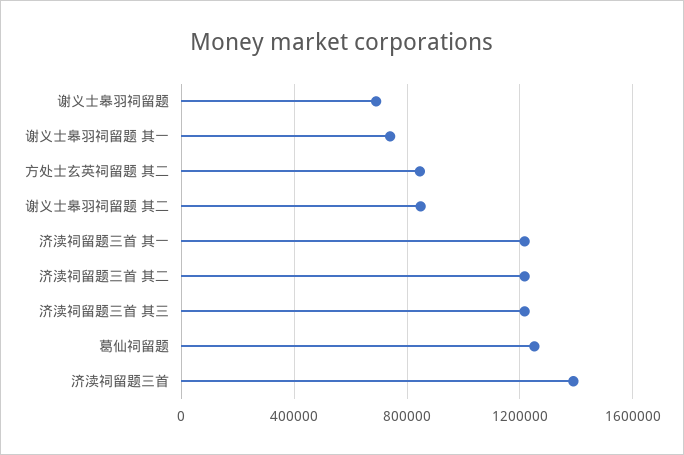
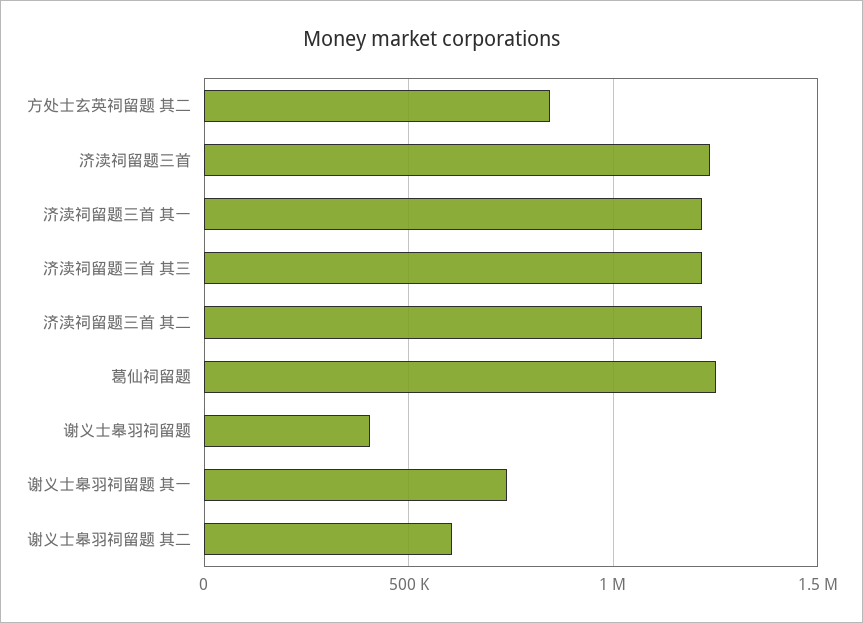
  {
-   "谢义士皋羽祠留题": 700000,
+   "谢义士皋羽祠留题": 400000,
    "谢义士皋羽祠留题 其一": 750000,
    "方处士玄英祠留题 其二": 850000,
-   "谢义士皋羽祠留题 其二": 850000,
+   "谢义士皋羽祠留题 其二": 600000,
    "济渎祠留题三首 其一": 1200000,
    "济渎祠留题三首 其二": 1200000,
    "济渎祠留题三首 其三": 1200000,
    "葛仙祠留题": 1250000,
-   "济渎祠留题三首": 1400000
+   "济渎祠留题三首": 1250000
  }

